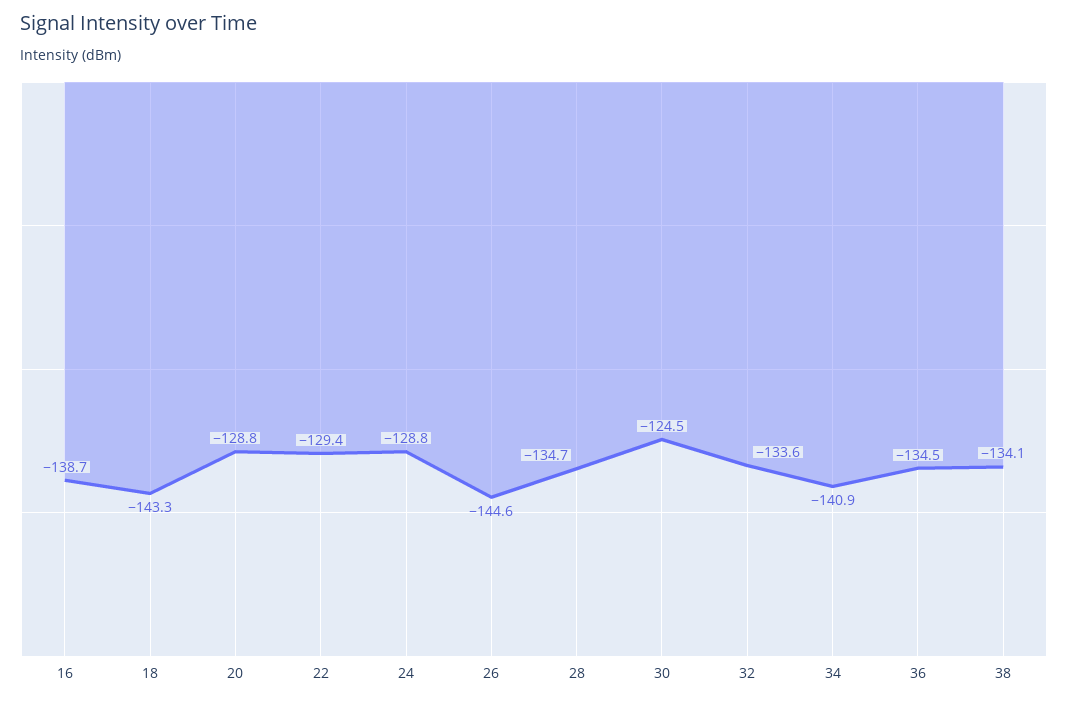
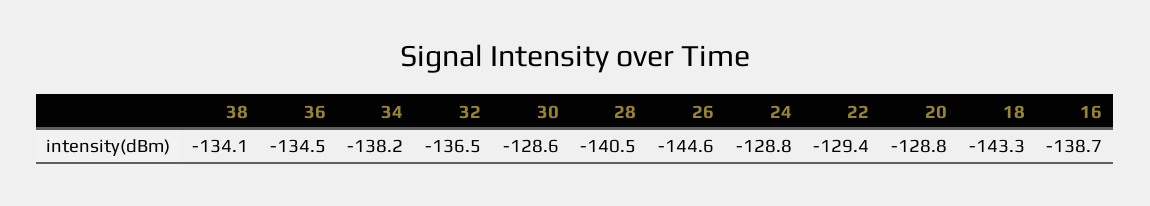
  {
    "16": -138.7,
    "18": -143.3,
    "20": -128.8,
    "22": -129.4,
    "24": -128.8,
    "26": -144.6,
-   "28": -134.7,
+   "28": -140.5,
-   "30": -124.5,
+   "30": -128.6,
-   "32": -133.6,
+   "32": -136.5,
-   "34": -140.9,
+   "34": -138.2,
    "36": -134.5,
    "38": -134.1
  }

